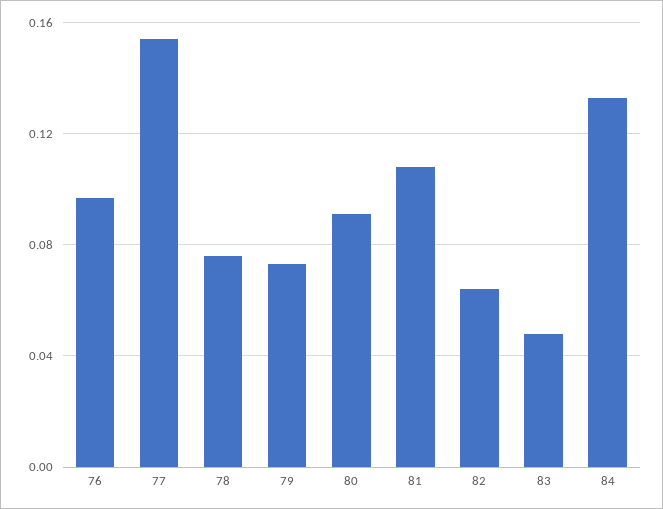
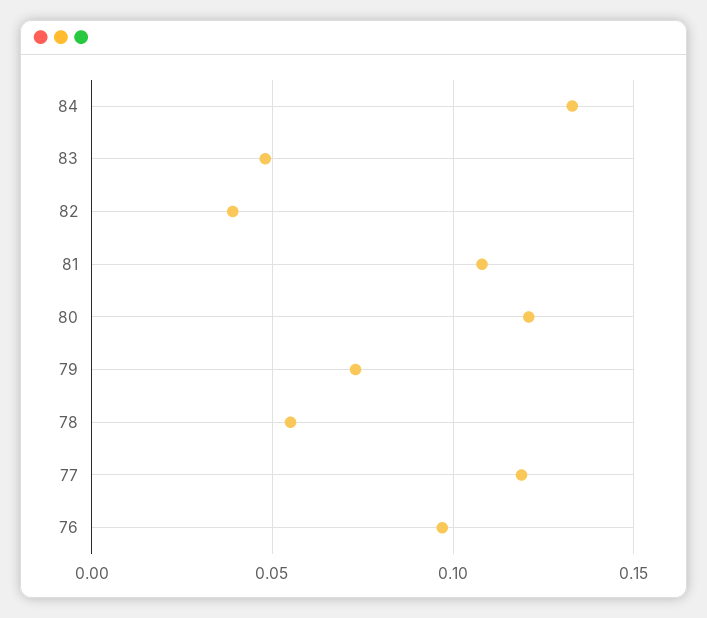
  {
    "76": 0.095,
-   "77": 0.155,
+   "77": 0.12,
-   "78": 0.075,
+   "78": 0.055,
    "79": 0.075,
-   "80": 0.09,
+   "80": 0.12,
    "81": 0.11,
-   "82": 0.065,
+   "82": 0.04,
    "83": 0.05,
    "84": 0.135
  }

